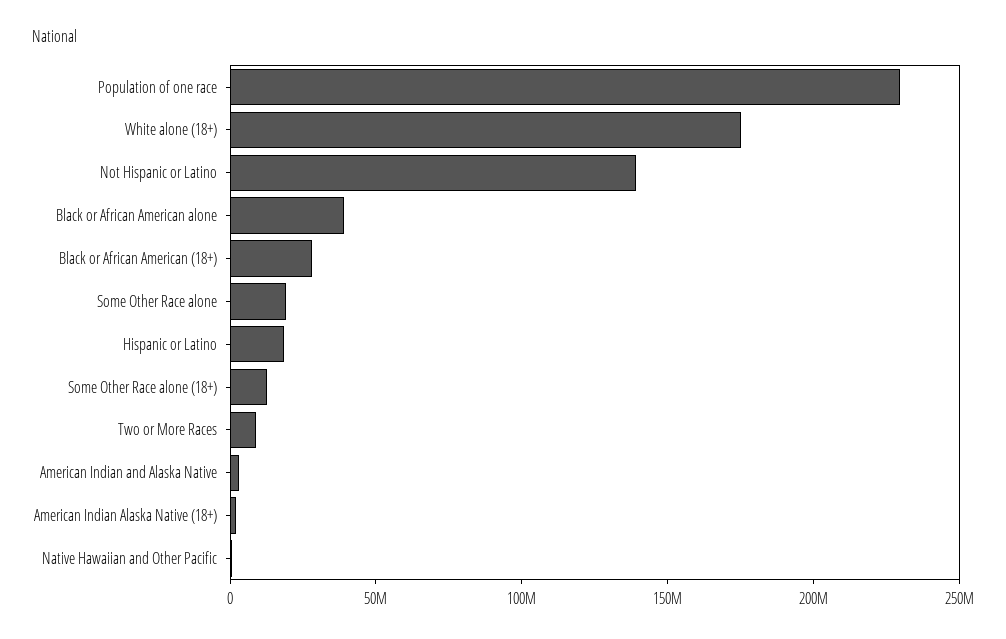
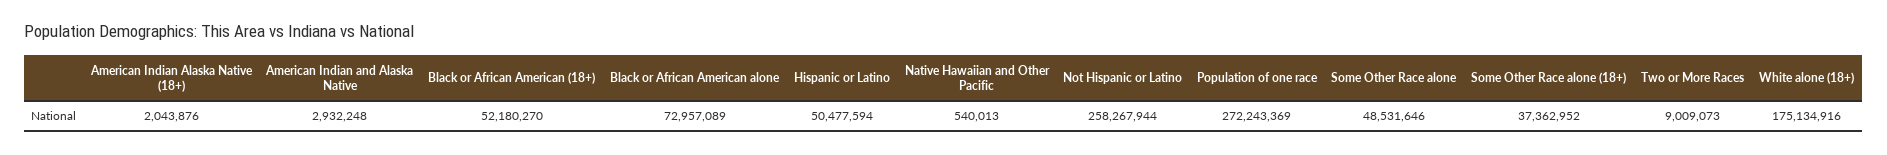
  {
-   "Population of one race": 230000000,
+   "Population of one race": 272243369,
    "White alone (18+)": 175134916,
-   "Not Hispanic or Latino": 140000000,
+   "Not Hispanic or Latino": 258267944,
-   "Black or African American alone": 40000000,
+   "Black or African American alone": 72957089,
-   "Black or African American (18+)": 30000000,
+   "Black or African American (18+)": 52180270,
-   "Some Other Race alone": 20000000,
+   "Some Other Race alone": 48531646,
-   "Hispanic or Latino": 20000000,
+   "Hispanic or Latino": 50477594,
-   "Some Other Race alone (18+)": 10000000,
+   "Some Other Race alone (18+)": 37362952,
    "Two or More Races": 9009073,
    "American Indian and Alaska Native": 2932248,
    "American Indian Alaska Native (18+)": 2043876,
    "Native Hawaiian and Other Pacific": 540013
  }

